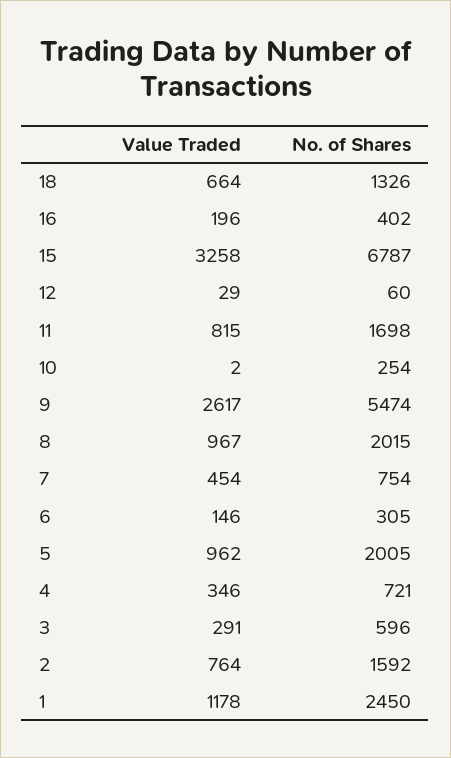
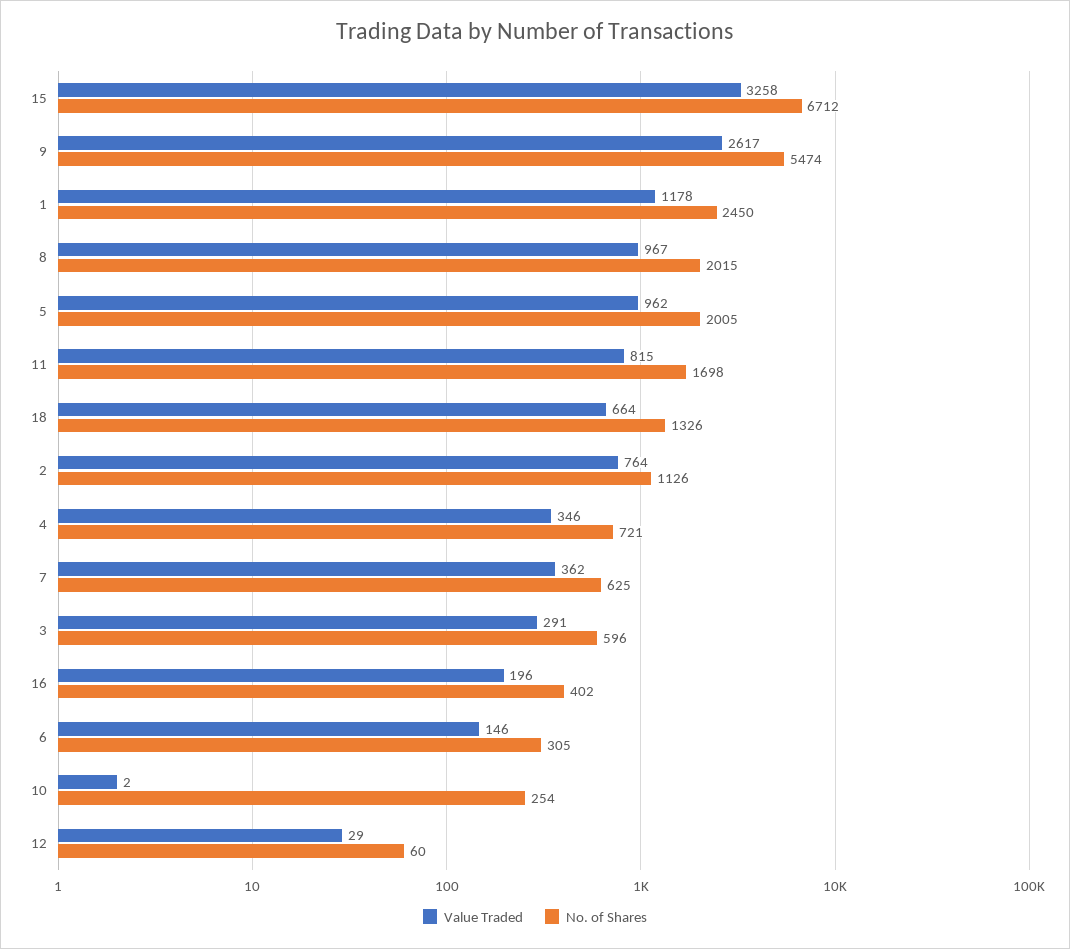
  {
    "Value Traded": {
      "18": 664,
      "16": 196,
      "15": 3258,
      "12": 29,
      "11": 815,
      "10": 2,
      "9": 2617,
      "8": 967,
-     "7": 454,
+     "7": 362,
      "6": 146,
      "5": 962,
      "4": 346,
      "3": 291,
      "2": 764,
      "1": 1178
    },
    "No. of Shares": {
      "18": 1326,
      "16": 402,
-     "15": 6787,
+     "15": 6712,
      "12": 60,
      "11": 1698,
      "10": 254,
      "9": 5474,
      "8": 2015,
-     "7": 754,
+     "7": 625,
      "6": 305,
      "5": 2005,
      "4": 721,
      "3": 596,
-     "2": 1592,
+     "2": 1126,
      "1": 2450
    }
  }

